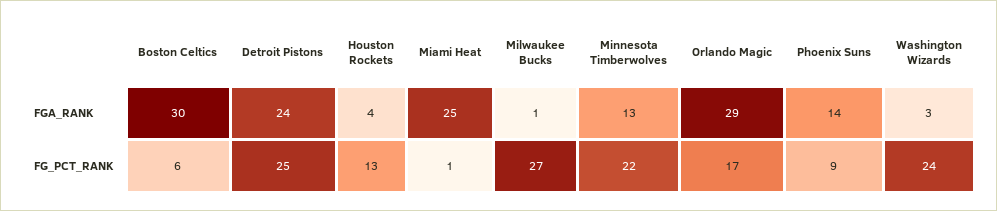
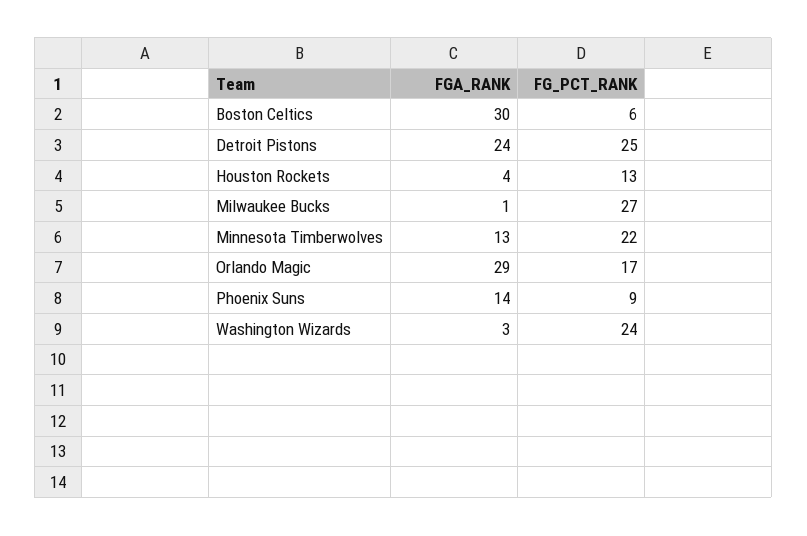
  {
    "Boston Celtics": {
      "FGA_RANK": 30,
      "FG_PCT_RANK": 6
    },
    "Detroit Pistons": {
      "FGA_RANK": 24,
      "FG_PCT_RANK": 25
    },
    "Houston Rockets": {
      "FGA_RANK": 4,
      "FG_PCT_RANK": 13
    },
-   "Miami Heat": {
-     "FGA_RANK": 25,
-     "FG_PCT_RANK": 1
-   },
    "Milwaukee Bucks": {
      "FGA_RANK": 1,
      "FG_PCT_RANK": 27
    },
    "Minnesota Timberwolves": {
      "FGA_RANK": 13,
      "FG_PCT_RANK": 22
    },
    "Orlando Magic": {
      "FGA_RANK": 29,
      "FG_PCT_RANK": 17
    },
    "Phoenix Suns": {
      "FGA_RANK": 14,
      "FG_PCT_RANK": 9
    },
    "Washington Wizards": {
      "FGA_RANK": 3,
      "FG_PCT_RANK": 24
    }
  }

